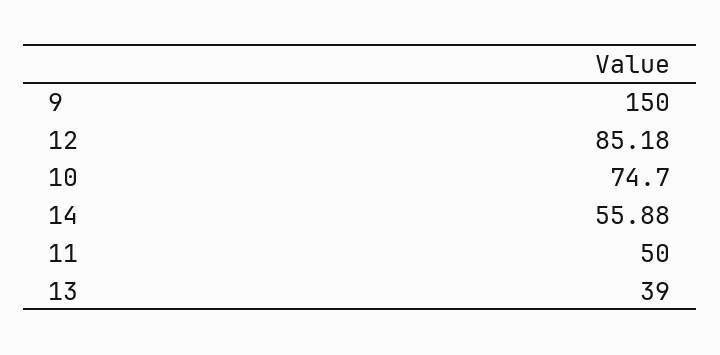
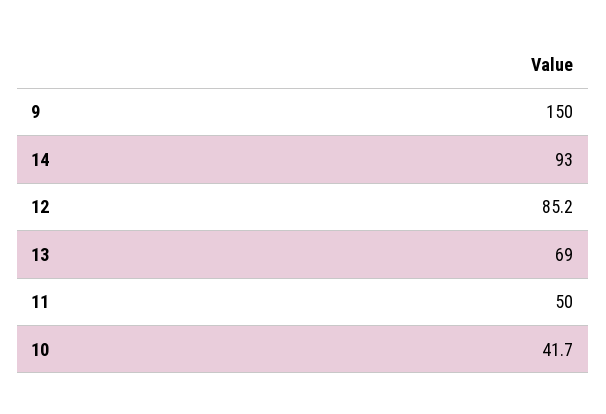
  {
    "9": 150,
    "12": 85.18,
-   "10": 74.7,
+   "10": 41.7,
-   "14": 55.88,
+   "14": 93,
    "11": 50,
-   "13": 39
+   "13": 69
  }

